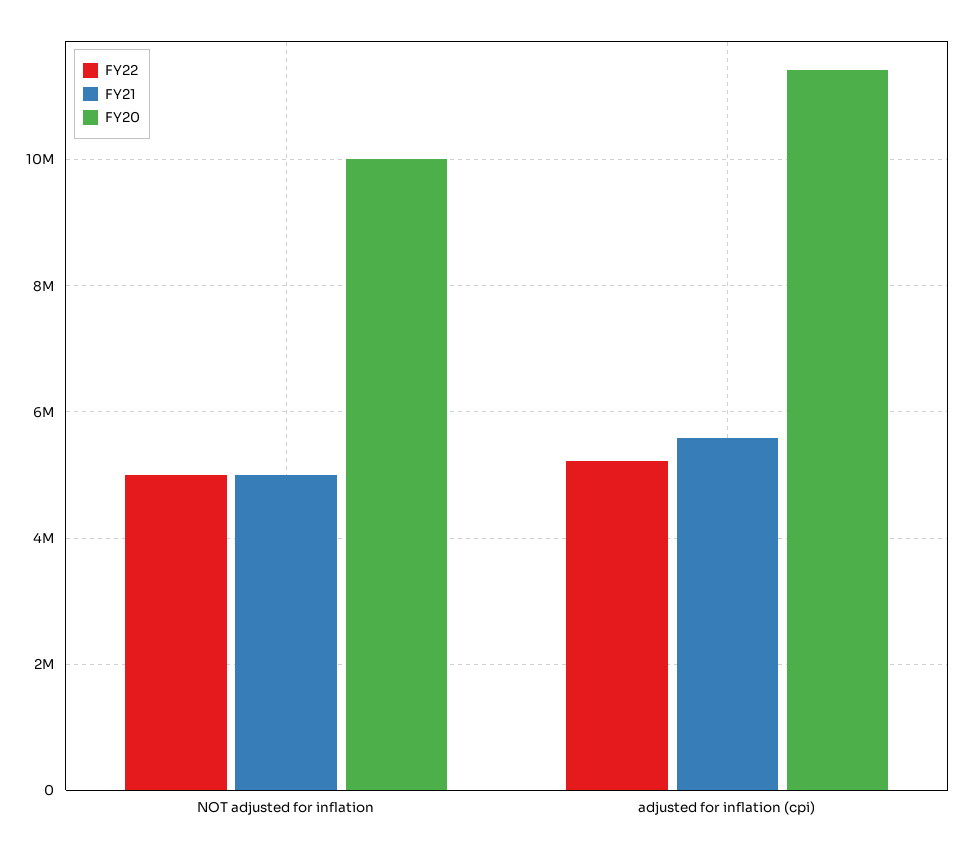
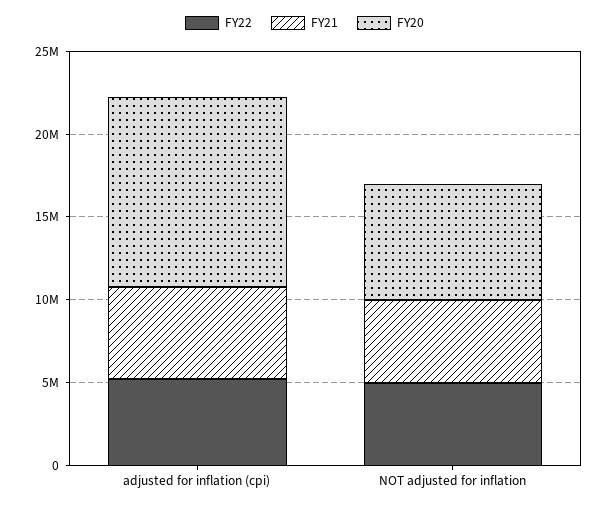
  {
    "FY22": {
      "NOT adjusted for inflation": 5000000,
      "adjusted for inflation (cpi)": 5200000
    },
    "FY21": {
      "NOT adjusted for inflation": 5000000,
      "adjusted for inflation (cpi)": 5600000
    },
    "FY20": {
-     "NOT adjusted for inflation": 10000000,
+     "NOT adjusted for inflation": 7000000,
      "adjusted for inflation (cpi)": 11400000
    }
  }

